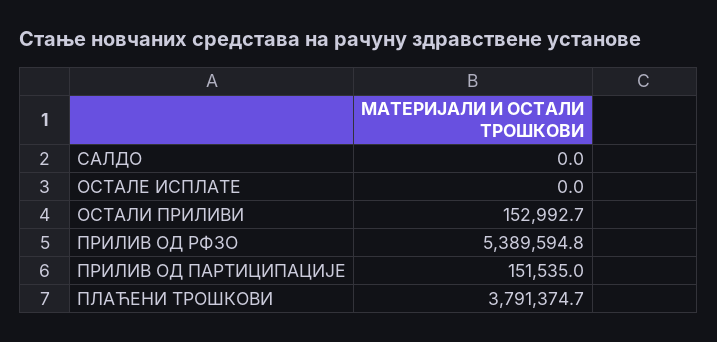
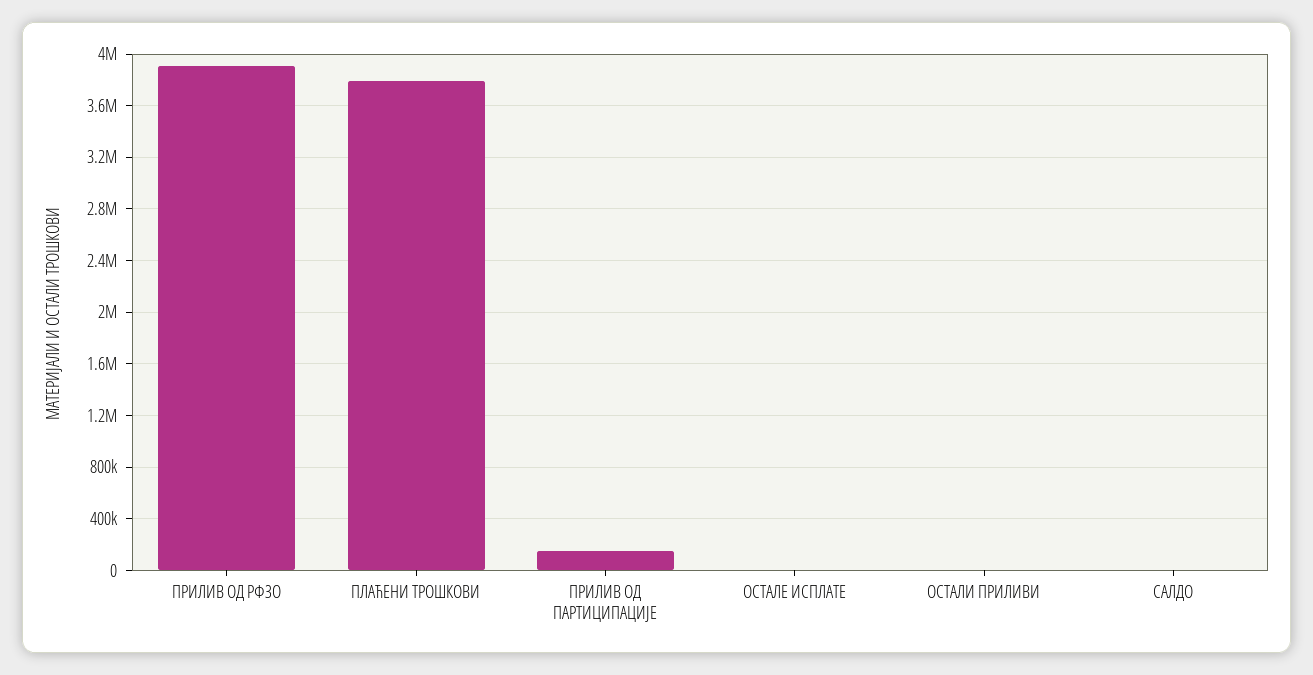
  {
    "САЛДО": 0,
    "ОСТАЛЕ ИСПЛАТЕ": 0,
-   "ОСТАЛИ ПРИЛИВИ": 152992.7,
+   "ОСТАЛИ ПРИЛИВИ": 0,
-   "ПРИЛИВ ОД РФЗО": 5389594.8,
+   "ПРИЛИВ ОД РФЗО": 3900000,
    "ПРИЛИВ ОД ПАРТИЦИПАЦИЈЕ": 151535,
    "ПЛАЋЕНИ ТРОШКОВИ": 3791374.7
  }

